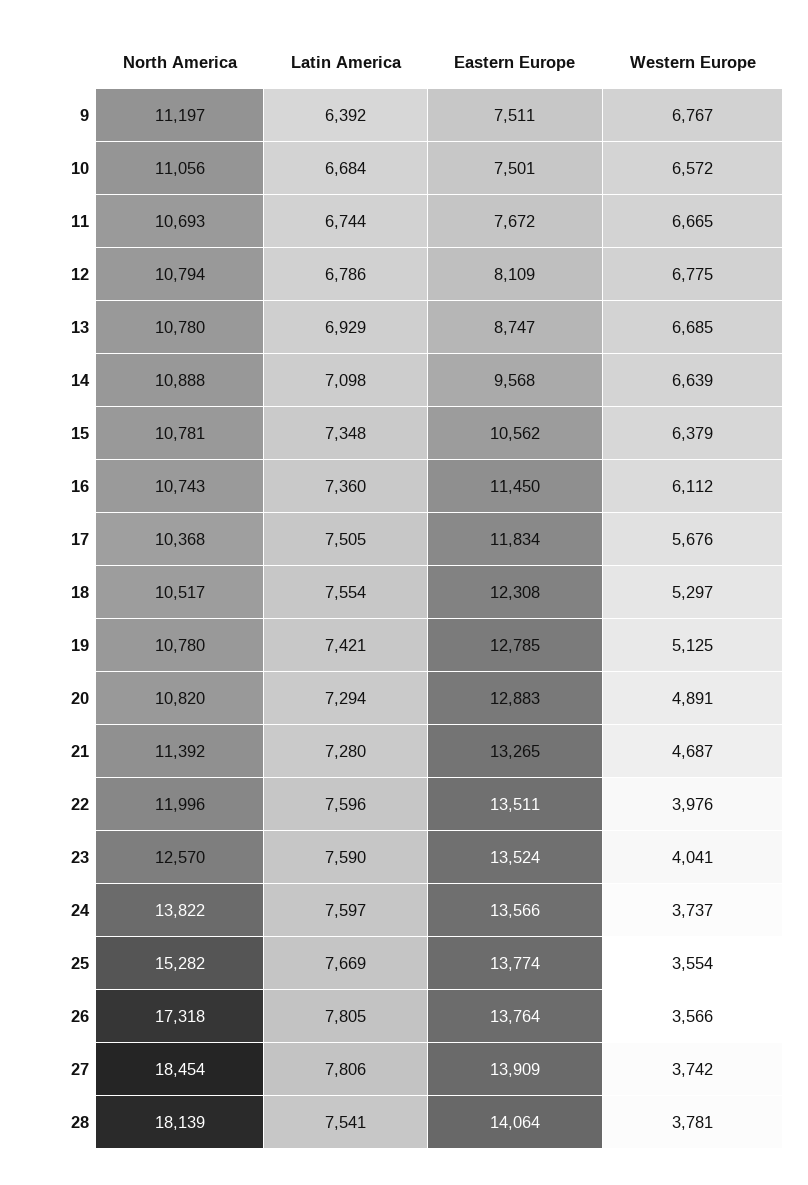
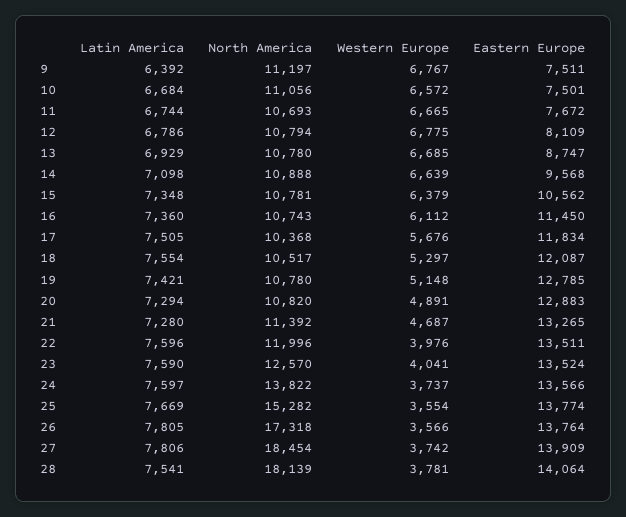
  {
    "North America": {
      "9": 11197,
      "10": 11056,
      "11": 10693,
      "12": 10794,
      "13": 10780,
      "14": 10888,
      "15": 10781,
      "16": 10743,
      "17": 10368,
      "18": 10517,
      "19": 10780,
      "20": 10820,
      "21": 11392,
      "22": 11996,
      "23": 12570,
      "24": 13822,
      "25": 15282,
      "26": 17318,
      "27": 18454,
      "28": 18139
    },
    "Latin America": {
      "9": 6392,
      "10": 6684,
      "11": 6744,
      "12": 6786,
      "13": 6929,
      "14": 7098,
      "15": 7348,
      "16": 7360,
      "17": 7505,
      "18": 7554,
      "19": 7421,
      "20": 7294,
      "21": 7280,
      "22": 7596,
      "23": 7590,
      "24": 7597,
      "25": 7669,
      "26": 7805,
      "27": 7806,
      "28": 7541
    },
    "Eastern Europe": {
      "9": 7511,
      "10": 7501,
      "11": 7672,
      "12": 8109,
      "13": 8747,
      "14": 9568,
      "15": 10562,
      "16": 11450,
      "17": 11834,
-     "18": 12308,
+     "18": 12087,
      "19": 12785,
      "20": 12883,
      "21": 13265,
      "22": 13511,
      "23": 13524,
      "24": 13566,
      "25": 13774,
      "26": 13764,
      "27": 13909,
      "28": 14064
    },
    "Western Europe": {
      "9": 6767,
      "10": 6572,
      "11": 6665,
      "12": 6775,
      "13": 6685,
      "14": 6639,
      "15": 6379,
      "16": 6112,
      "17": 5676,
      "18": 5297,
-     "19": 5125,
+     "19": 5148,
      "20": 4891,
      "21": 4687,
      "22": 3976,
      "23": 4041,
      "24": 3737,
      "25": 3554,
      "26": 3566,
      "27": 3742,
      "28": 3781
    }
  }

